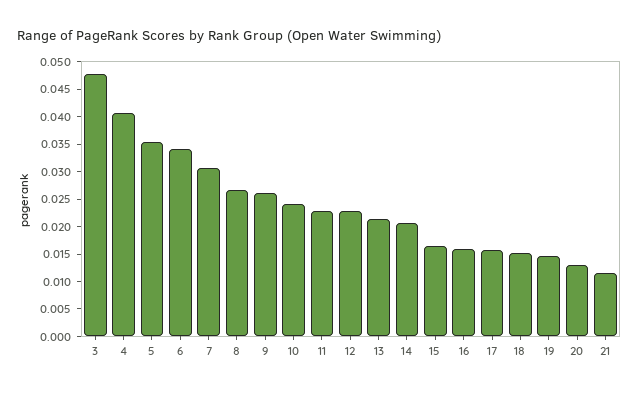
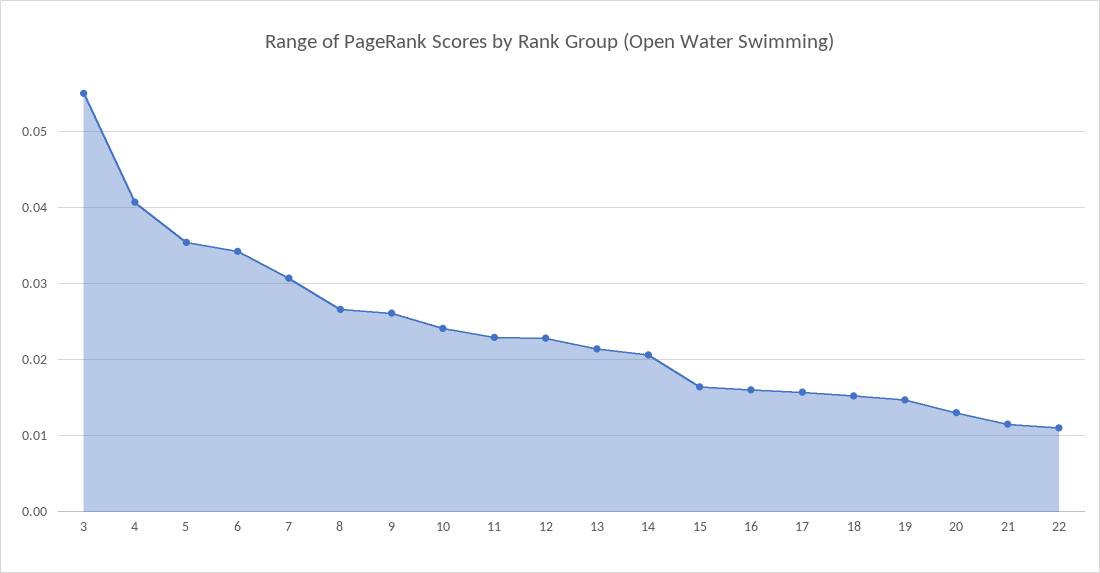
  {
-   "3": 0.0475,
+   "3": 0.055,
    "4": 0.041,
    "5": 0.035,
    "6": 0.034,
    "7": 0.031,
    "8": 0.027,
    "9": 0.026,
    "10": 0.024,
    "11": 0.023,
    "12": 0.023,
    "13": 0.021,
    "14": 0.021,
    "15": 0.016,
    "16": 0.016,
    "17": 0.016,
    "18": 0.015,
    "19": 0.015,
    "20": 0.013,
-   "21": 0.012
+   "21": 0.012,
+   "22": 0.011
  }

